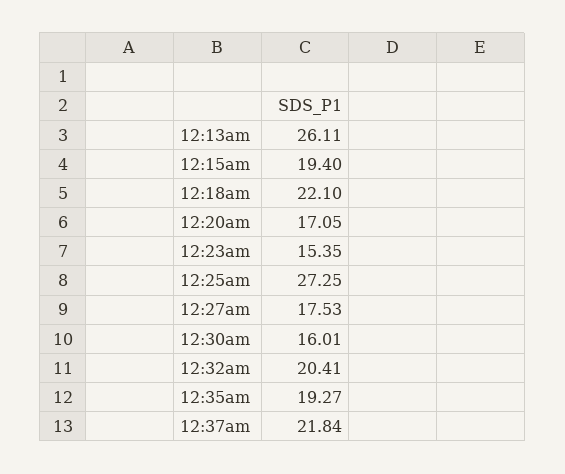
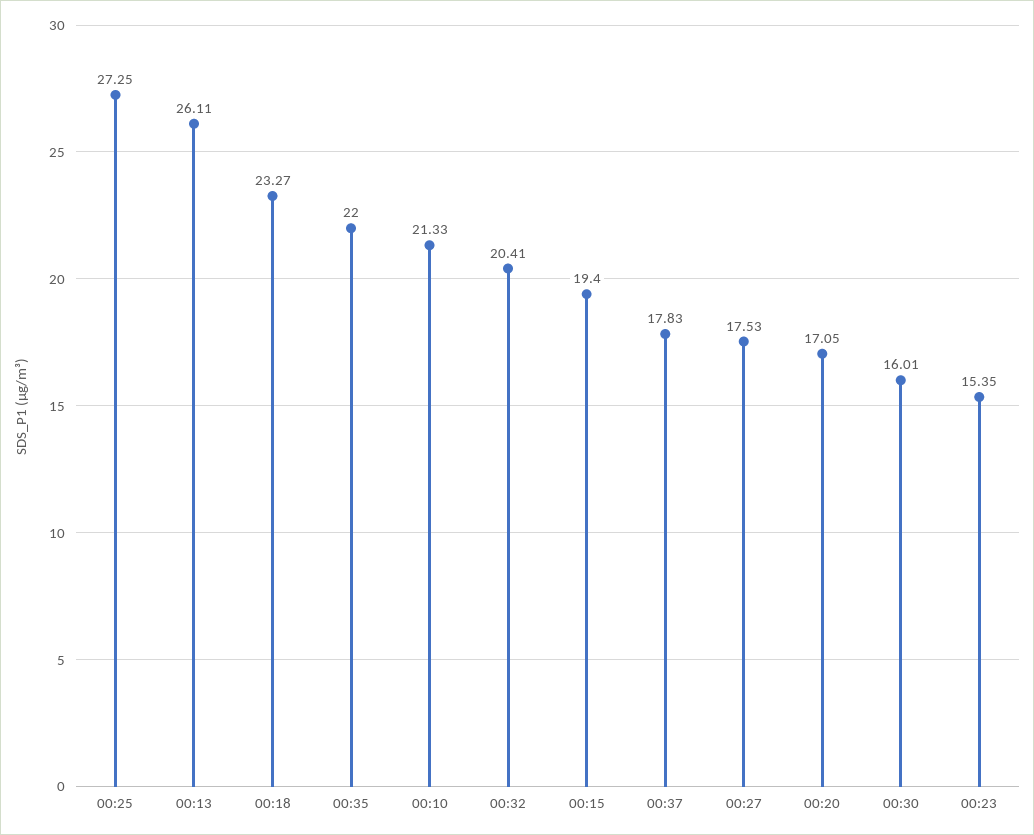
  {
    "12:13am": 26.11,
    "12:15am": 19.4,
-   "12:18am": 22.1,
+   "12:18am": 23.27,
    "12:20am": 17.05,
    "12:23am": 15.35,
    "12:25am": 27.25,
    "12:27am": 17.53,
    "12:30am": 16.01,
    "12:32am": 20.41,
-   "12:35am": 19.27,
+   "12:35am": 22,
-   "12:37am": 21.84
+   "12:37am": 17.83,
+   "00:10": 21.33
  }

